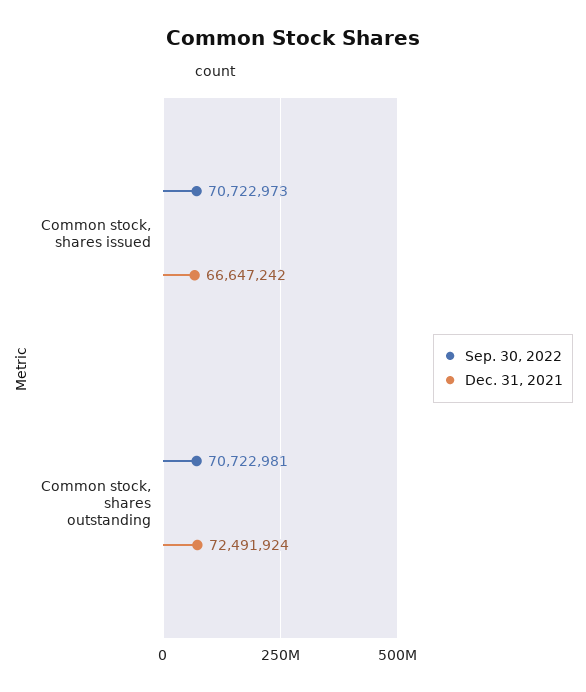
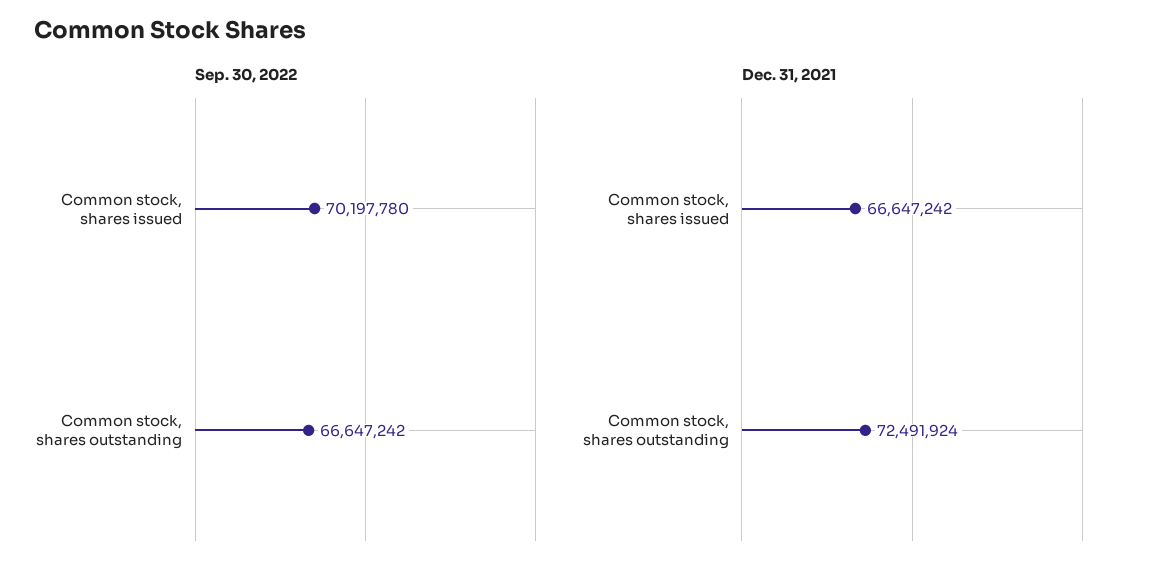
  {
    "Sep. 30, 2022": {
-     "Common stock, shares issued": 70722973,
+     "Common stock, shares issued": 70197780,
-     "Common stock, shares outstanding": 70722981
+     "Common stock, shares outstanding": 66647242
    },
    "Dec. 31, 2021": {
      "Common stock, shares issued": 66647242,
      "Common stock, shares outstanding": 72491924
    }
  }

